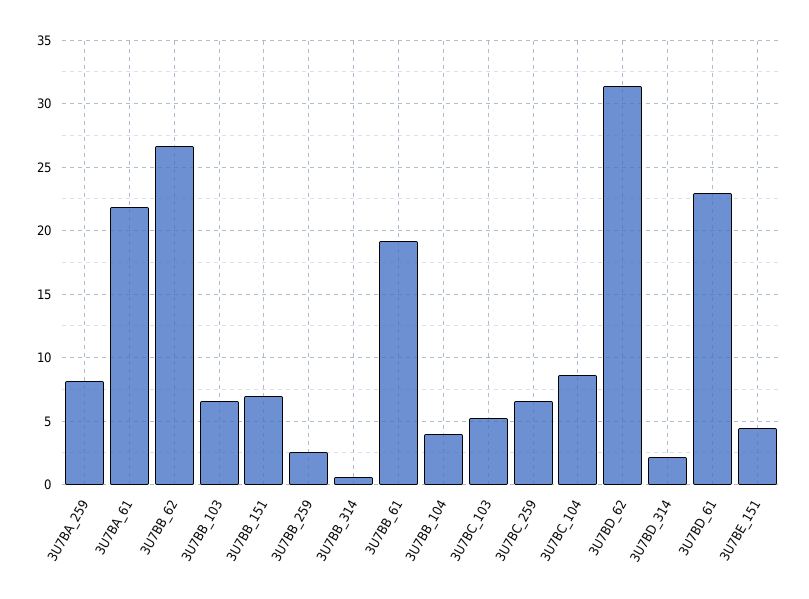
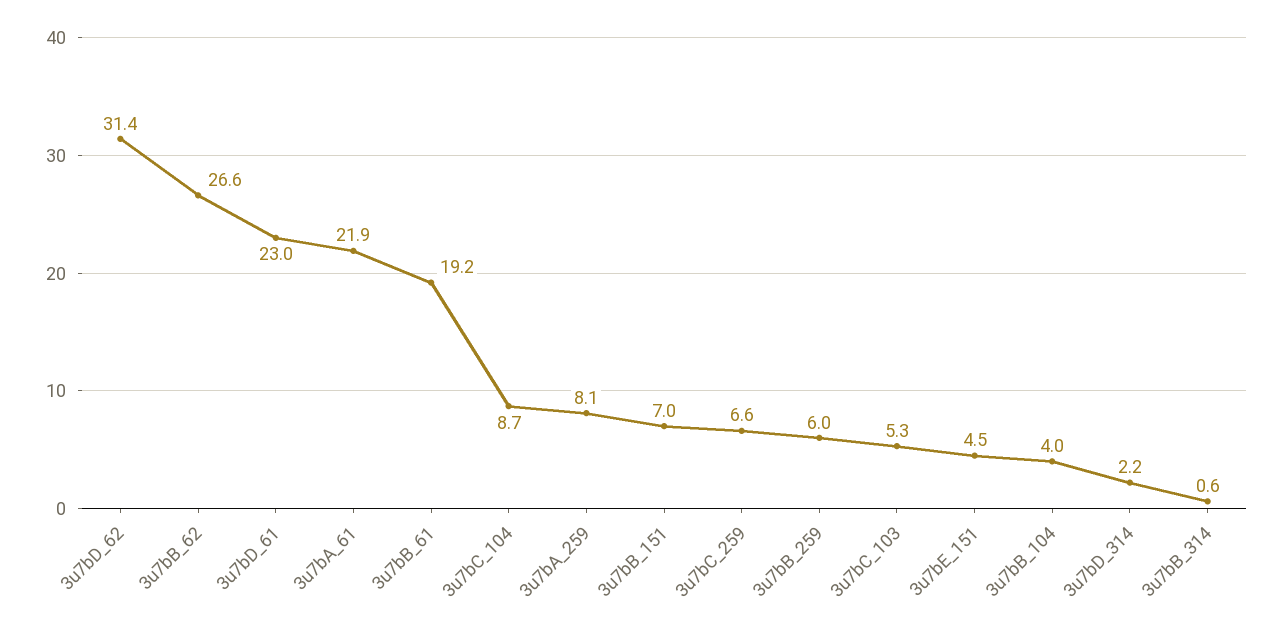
  {
    "3U7BA_259": 8.1,
    "3U7BA_61": 21.9,
    "3U7BB_62": 26.6,
-   "3U7BB_103": 6.5,
    "3U7BB_151": 7,
-   "3U7BB_259": 2.5,
+   "3U7BB_259": 6,
    "3U7BB_314": 0.6,
    "3U7BB_61": 19.2,
    "3U7BB_104": 4,
    "3U7BC_103": 5.3,
    "3U7BC_259": 6.6,
    "3U7BC_104": 8.7,
    "3U7BD_62": 31.4,
    "3U7BD_314": 2.2,
    "3U7BD_61": 23,
    "3U7BE_151": 4.5
  }

